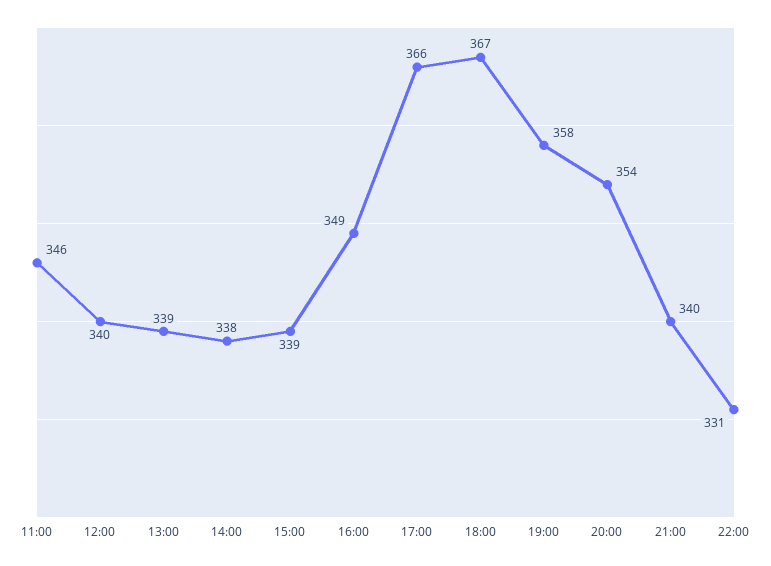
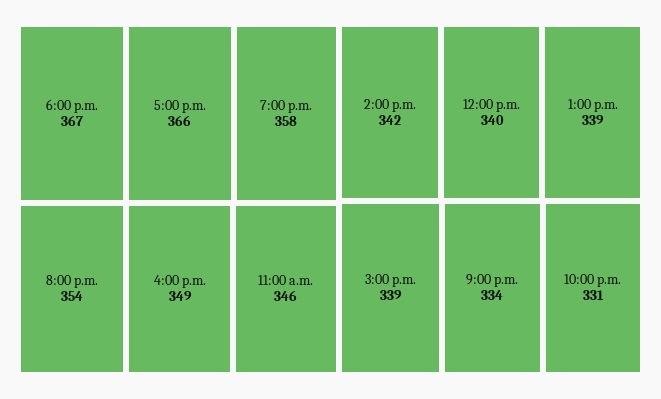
  {
    "11:00": 346,
    "12:00": 340,
    "13:00": 339,
-   "14:00": 338,
+   "14:00": 342,
    "15:00": 339,
    "16:00": 349,
    "17:00": 366,
    "18:00": 367,
    "19:00": 358,
    "20:00": 354,
-   "21:00": 340,
+   "21:00": 334,
    "22:00": 331
  }

